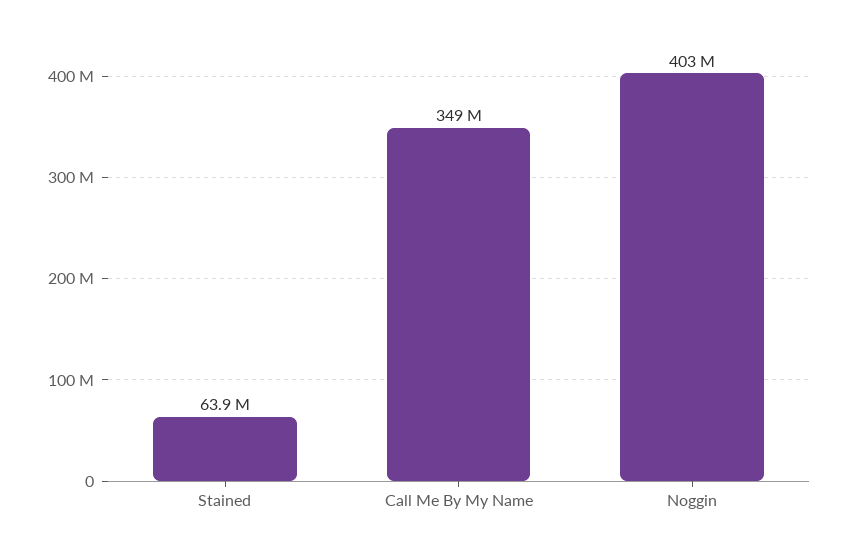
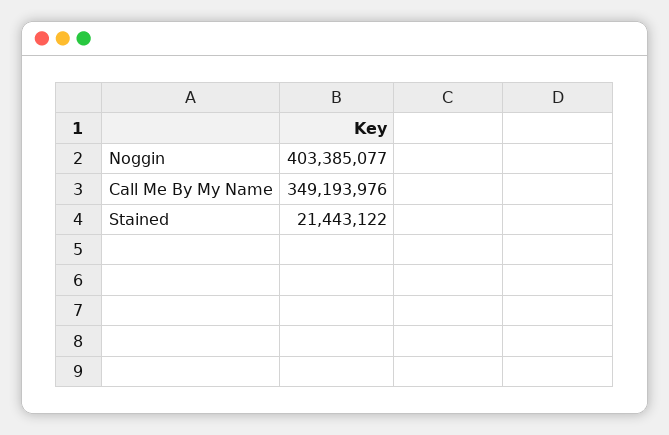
  {
-   "Stained": 63900000,
+   "Stained": 21443122,
    "Call Me By My Name": 349193976,
    "Noggin": 403385077
  }

